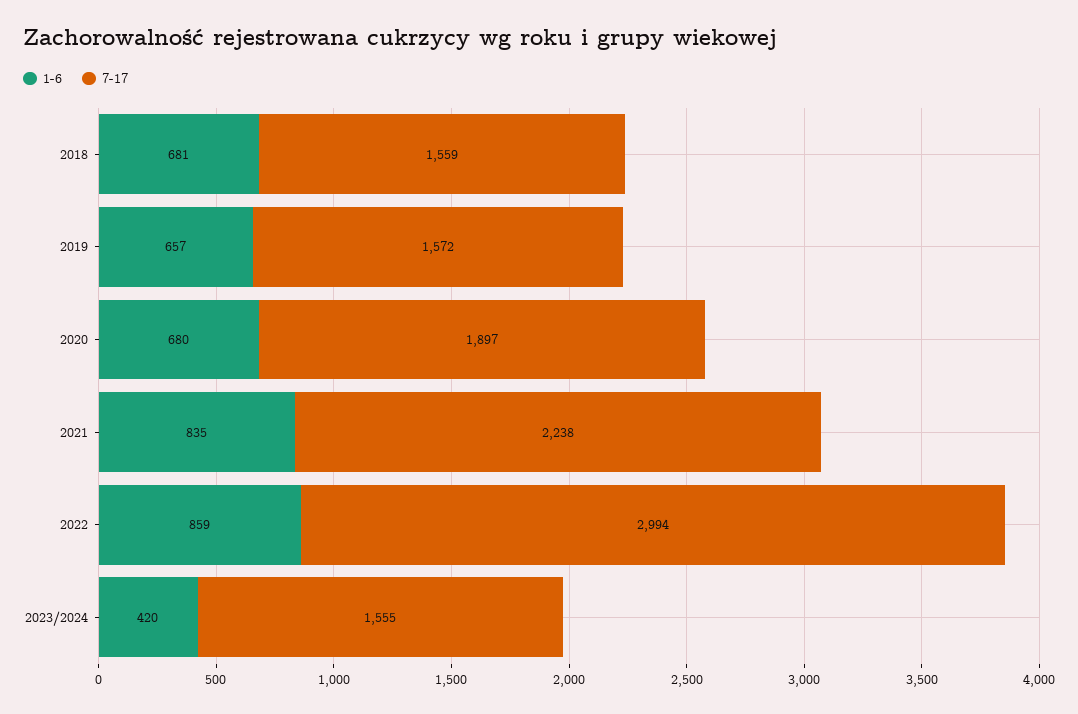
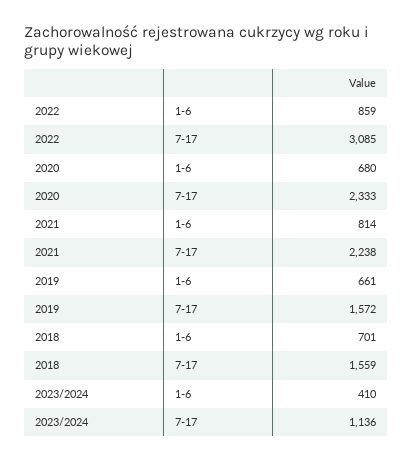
  {
    "1-6": {
-     "2018": 681,
+     "2018": 701,
-     "2019": 657,
+     "2019": 661,
      "2020": 680,
-     "2021": 835,
+     "2021": 814,
      "2022": 859,
-     "2023/2024": 420
+     "2023/2024": 410
    },
    "7-17": {
      "2018": 1559,
      "2019": 1572,
-     "2020": 1897,
+     "2020": 2333,
      "2021": 2238,
-     "2022": 2994,
+     "2022": 3085,
-     "2023/2024": 1555
+     "2023/2024": 1136
    }
  }

